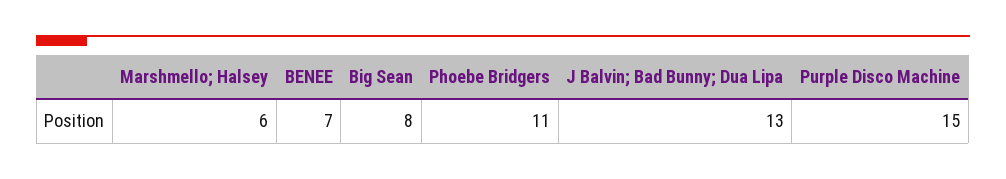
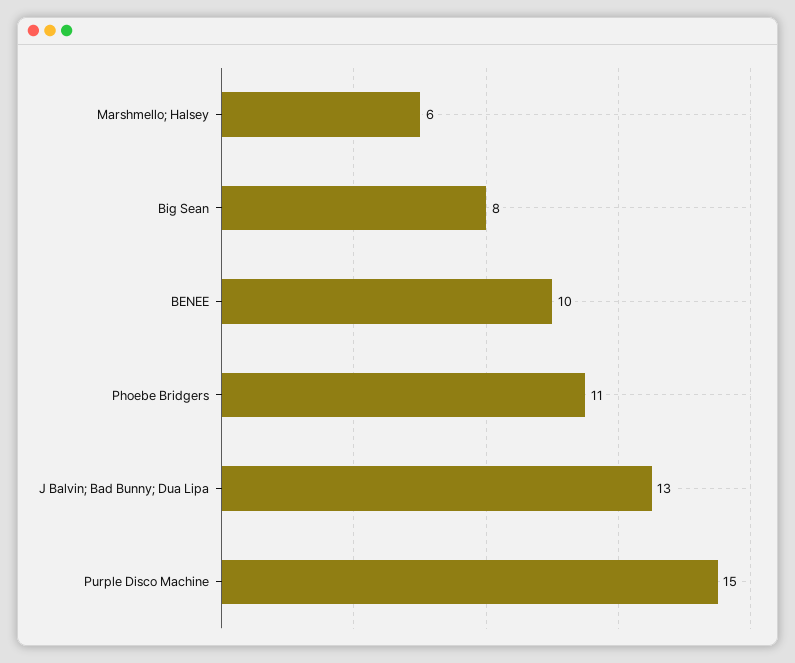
  {
    "Marshmello; Halsey": 6,
-   "BENEE": 7,
+   "BENEE": 10,
    "Big Sean": 8,
    "Phoebe Bridgers": 11,
    "J Balvin; Bad Bunny; Dua Lipa": 13,
    "Purple Disco Machine": 15
  }

